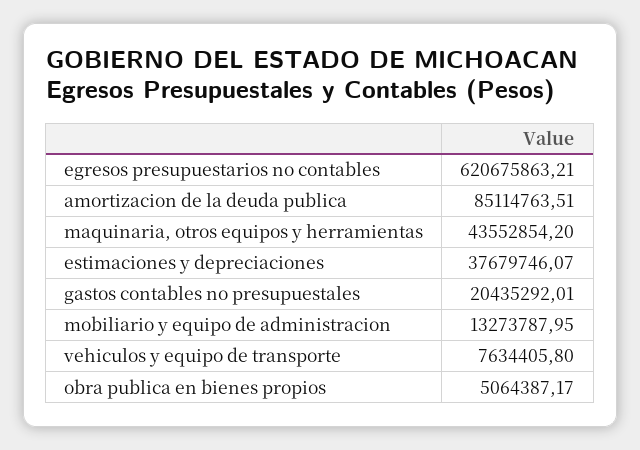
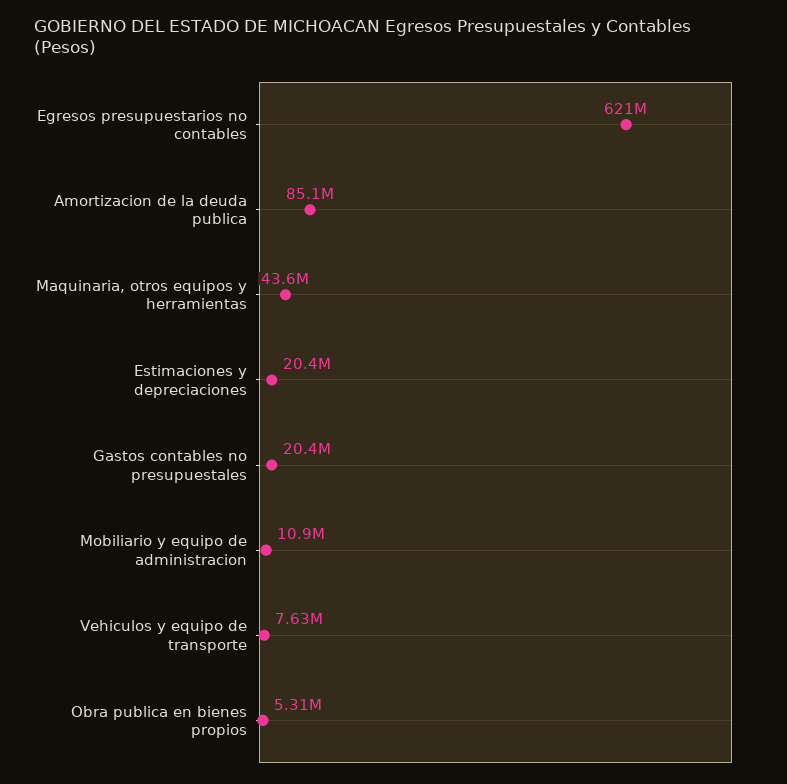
  {
    "egresos presupuestarios no contables": 620675863.21,
    "amortizacion de la deuda publica": 85114763.51,
    "maquinaria, otros equipos y herramientas": 43552854.2,
-   "estimaciones y depreciaciones": 37679746.07,
+   "estimaciones y depreciaciones": 20400000,
    "gastos contables no presupuestales": 20435292.01,
-   "mobiliario y equipo de administracion": 13273787.95,
+   "mobiliario y equipo de administracion": 10900000,
    "vehiculos y equipo de transporte": 7634405.8,
-   "obra publica en bienes propios": 5064387.17
+   "obra publica en bienes propios": 5310000
  }

